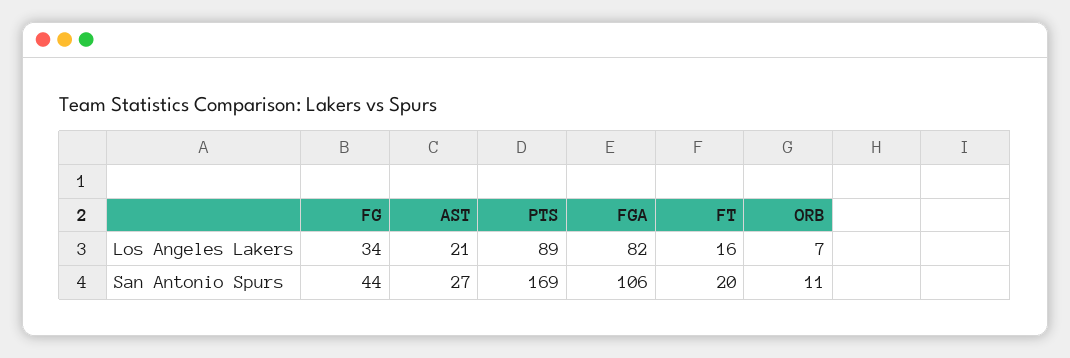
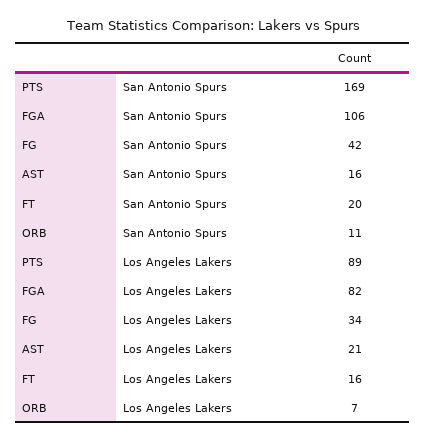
  {
    "FG": {
      "Los Angeles Lakers": 34,
-     "San Antonio Spurs": 44
+     "San Antonio Spurs": 42
    },
    "AST": {
      "Los Angeles Lakers": 21,
-     "San Antonio Spurs": 27
+     "San Antonio Spurs": 16
    },
    "PTS": {
      "Los Angeles Lakers": 89,
      "San Antonio Spurs": 169
    },
    "FGA": {
      "Los Angeles Lakers": 82,
      "San Antonio Spurs": 106
    },
    "FT": {
      "Los Angeles Lakers": 16,
      "San Antonio Spurs": 20
    },
    "ORB": {
      "Los Angeles Lakers": 7,
      "San Antonio Spurs": 11
    }
  }

